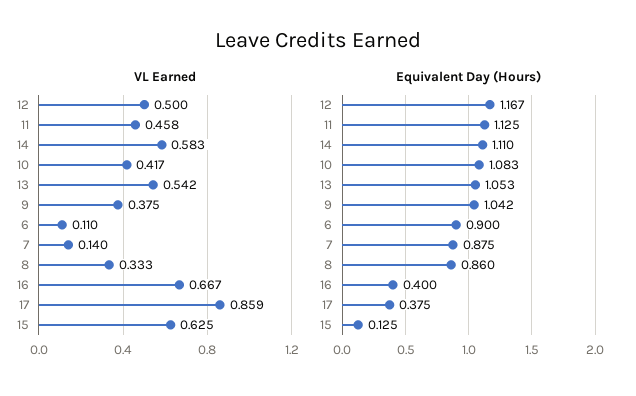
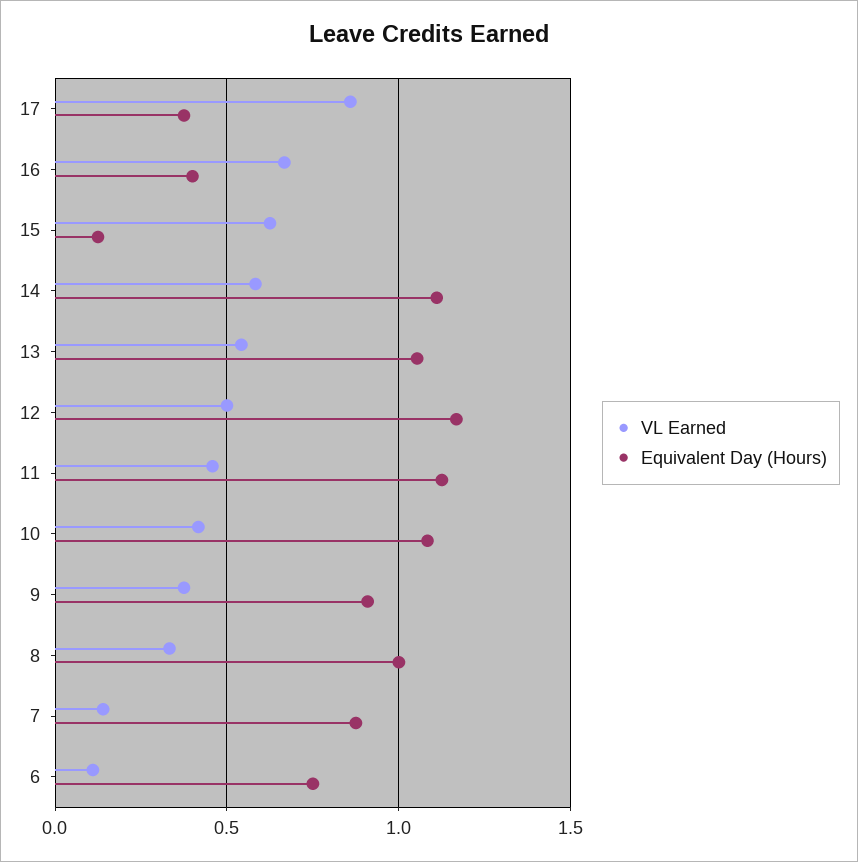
  {
    "VL Earned": {
      "12": 0.5,
      "11": 0.458,
      "14": 0.583,
      "10": 0.417,
      "13": 0.542,
      "9": 0.375,
      "6": 0.11,
      "7": 0.14,
      "8": 0.333,
      "16": 0.667,
      "17": 0.859,
      "15": 0.625
    },
    "Equivalent Day (Hours)": {
      "12": 1.167,
      "11": 1.125,
      "14": 1.11,
      "10": 1.083,
      "13": 1.053,
-     "9": 1.042,
+     "9": 0.9,
-     "6": 0.9,
+     "6": 0.75,
      "7": 0.875,
-     "8": 0.86,
+     "8": 1,
      "16": 0.4,
      "17": 0.375,
      "15": 0.125
    }
  }

